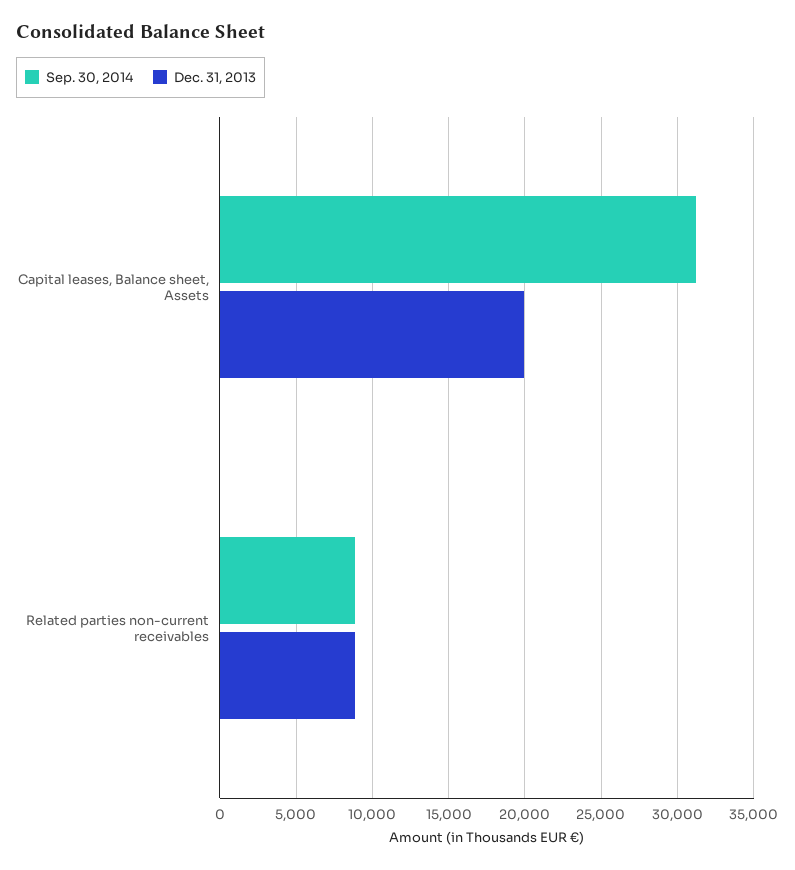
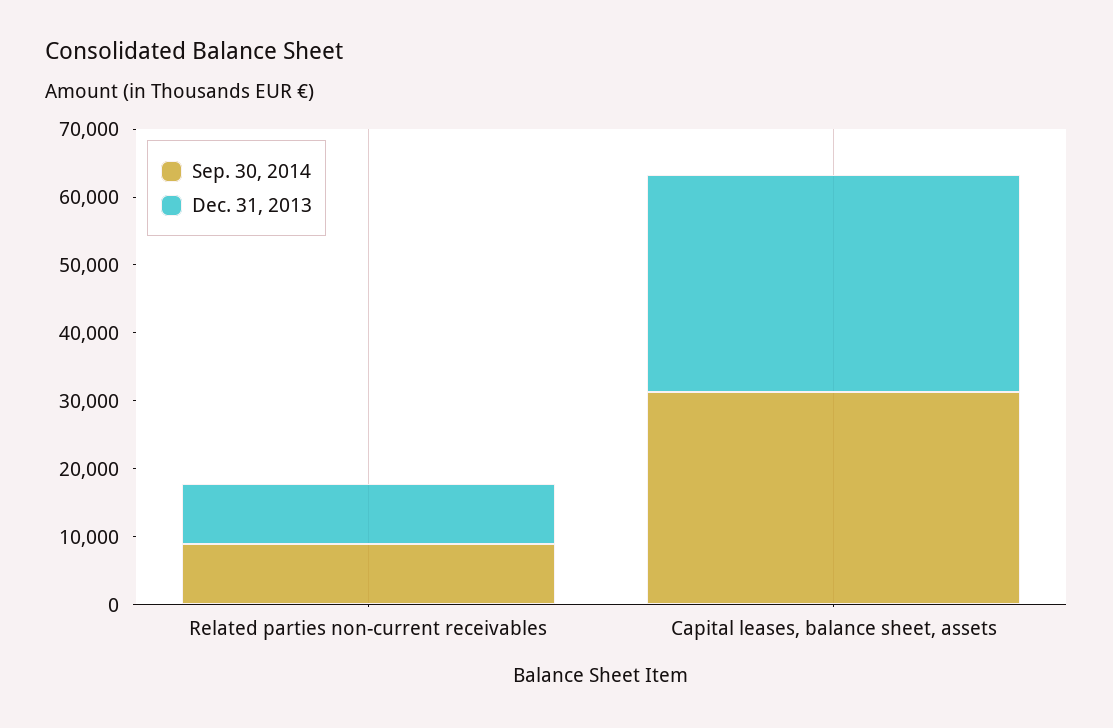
  {
    "Sep. 30, 2014": {
      "Capital leases, Balance sheet, Assets": 31000,
      "Related parties non-current receivables": 9000
    },
    "Dec. 31, 2013": {
-     "Capital leases, Balance sheet, Assets": 20000,
+     "Capital leases, Balance sheet, Assets": 32000,
      "Related parties non-current receivables": 9000
    }
  }

